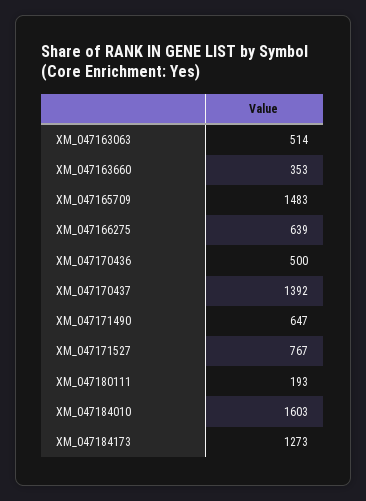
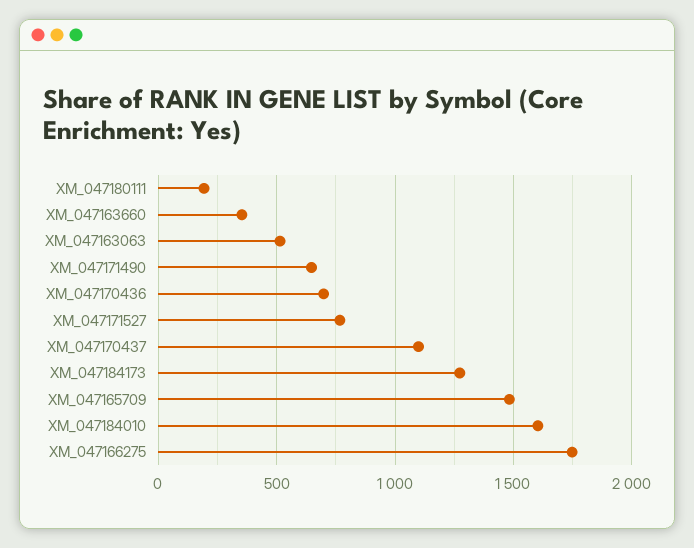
  {
    "XM_047163063": 514,
    "XM_047163660": 353,
    "XM_047165709": 1483,
-   "XM_047166275": 639,
+   "XM_047166275": 1750,
-   "XM_047170436": 500,
+   "XM_047170436": 700,
-   "XM_047170437": 1392,
+   "XM_047170437": 1100,
    "XM_047171490": 647,
    "XM_047171527": 767,
    "XM_047180111": 193,
    "XM_047184010": 1603,
    "XM_047184173": 1273
  }

